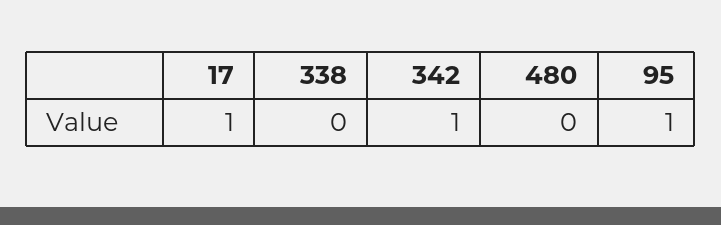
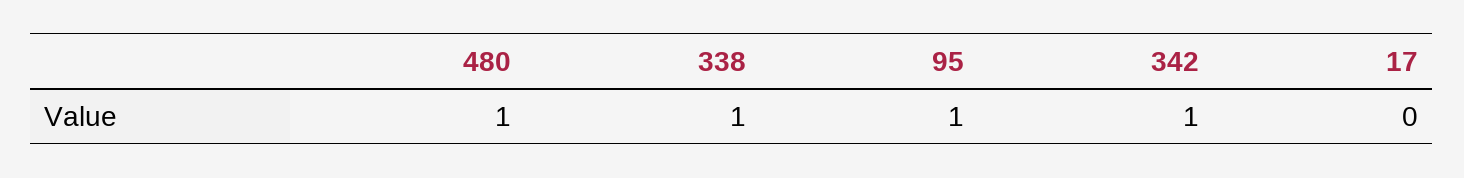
  {
-   "17": 1,
+   "17": 0,
-   "338": 0,
+   "338": 1,
    "342": 1,
-   "480": 0,
+   "480": 1,
    "95": 1
  }

